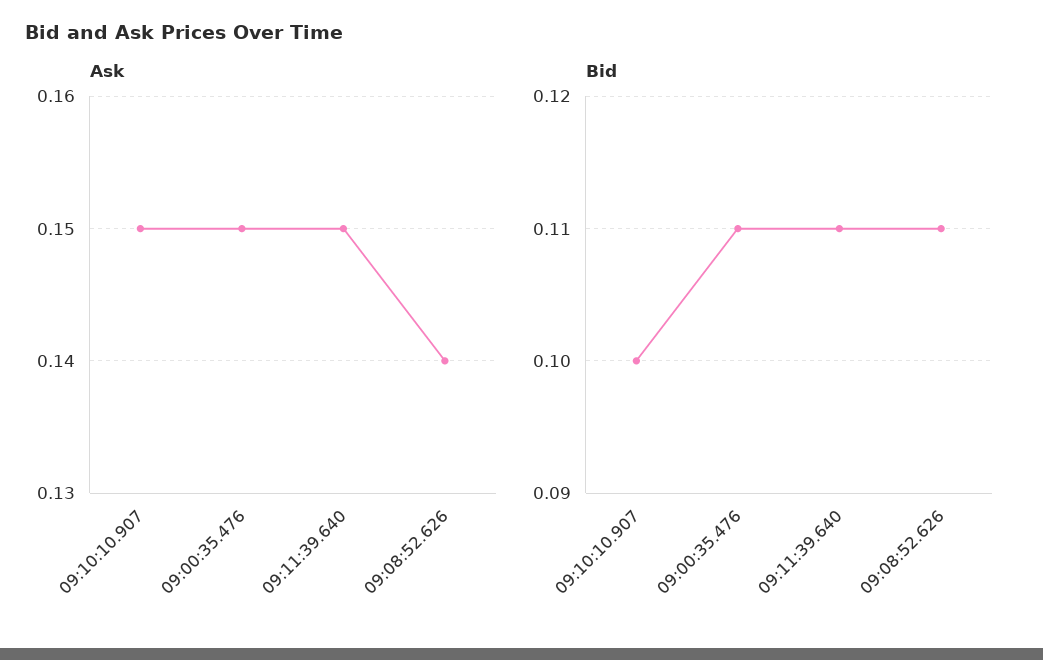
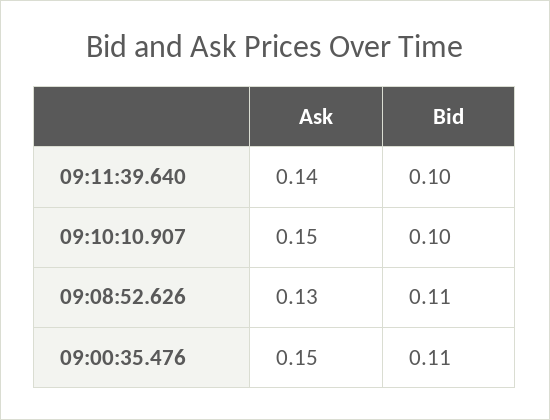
  {
    "Ask": {
      "09:10:10.907": 0.15,
      "09:00:35.476": 0.15,
-     "09:11:39.640": 0.15,
+     "09:11:39.640": 0.14,
-     "09:08:52.626": 0.14
+     "09:08:52.626": 0.13
    },
    "Bid": {
      "09:10:10.907": 0.1,
      "09:00:35.476": 0.11,
-     "09:11:39.640": 0.11,
+     "09:11:39.640": 0.1,
      "09:08:52.626": 0.11
    }
  }

